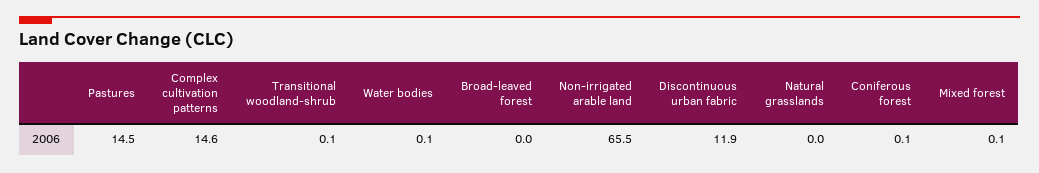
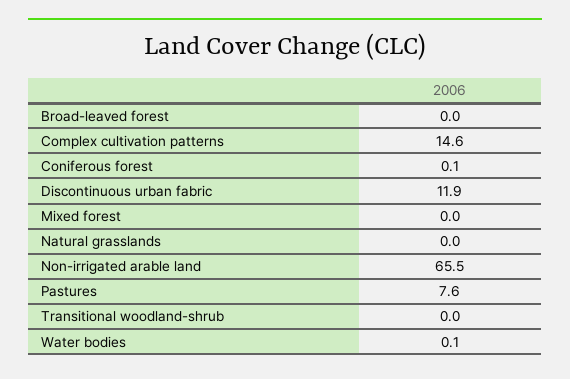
  {
-   "Pastures": 14.5,
+   "Pastures": 7.6,
    "Complex cultivation patterns": 14.6,
-   "Transitional woodland-shrub": 0.1,
+   "Transitional woodland-shrub": 0,
    "Water bodies": 0.1,
    "Broad-leaved forest": 0,
    "Non-irrigated arable land": 65.5,
    "Discontinuous urban fabric": 11.9,
    "Natural grasslands": 0,
    "Coniferous forest": 0.1,
-   "Mixed forest": 0.1
+   "Mixed forest": 0
  }

